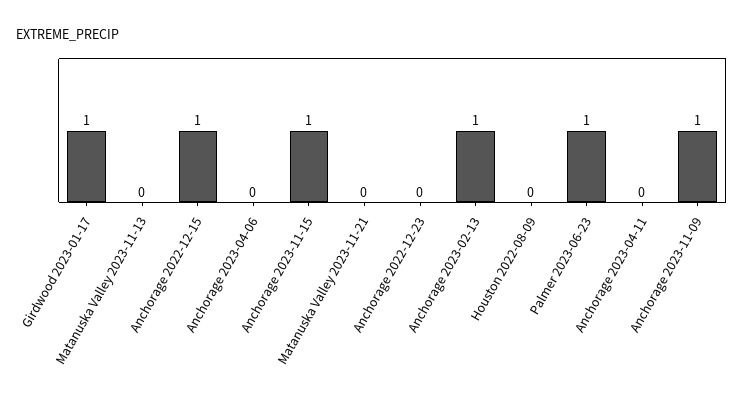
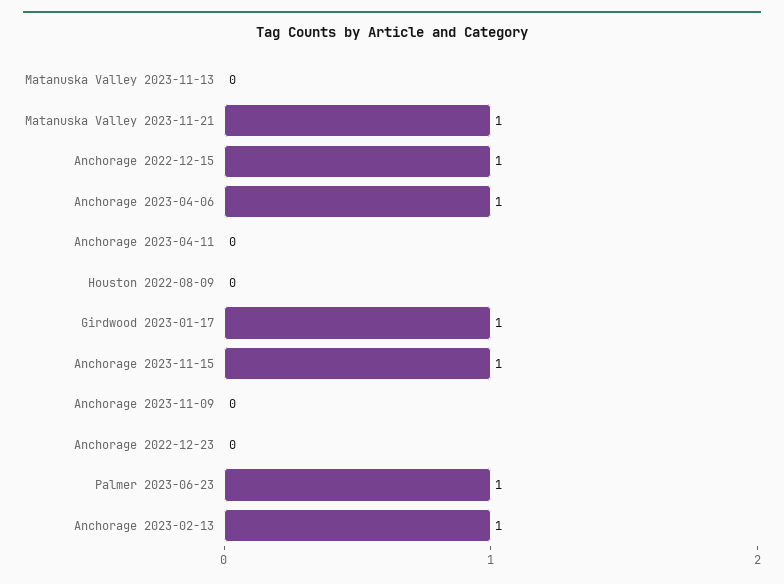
  {
    "Girdwood 2023-01-17": 1,
    "Matanuska Valley 2023-11-13": 0,
    "Anchorage 2022-12-15": 1,
-   "Anchorage 2023-04-06": 0,
+   "Anchorage 2023-04-06": 1,
    "Anchorage 2023-11-15": 1,
-   "Matanuska Valley 2023-11-21": 0,
+   "Matanuska Valley 2023-11-21": 1,
    "Anchorage 2022-12-23": 0,
    "Anchorage 2023-02-13": 1,
    "Houston 2022-08-09": 0,
    "Palmer 2023-06-23": 1,
    "Anchorage 2023-04-11": 0,
-   "Anchorage 2023-11-09": 1
+   "Anchorage 2023-11-09": 0
  }

